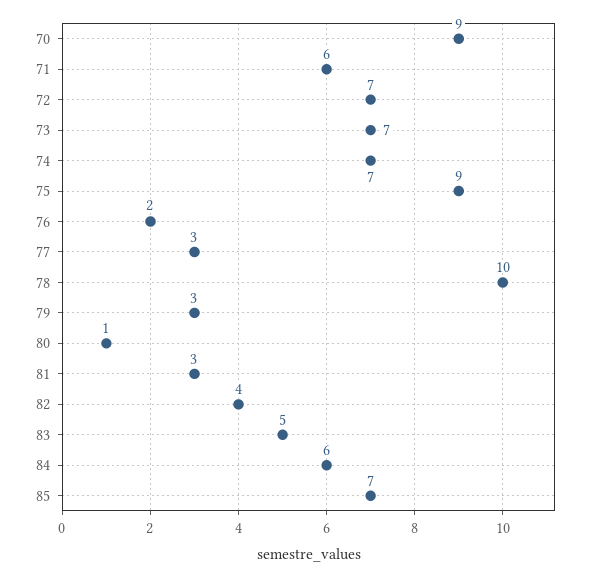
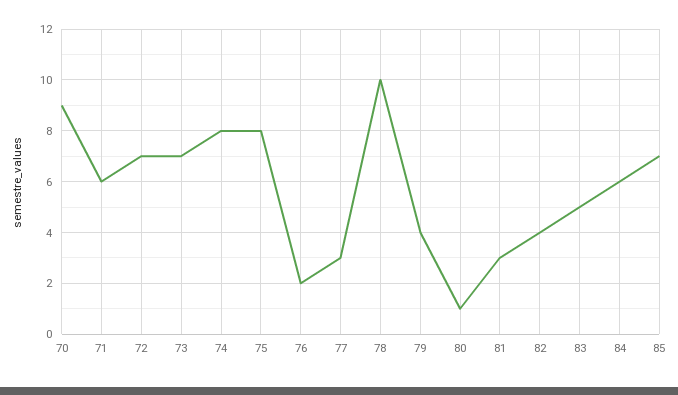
  {
    "70": 9,
    "71": 6,
    "72": 7,
    "73": 7,
-   "74": 7,
+   "74": 8,
-   "75": 9,
+   "75": 8,
    "76": 2,
    "77": 3,
    "78": 10,
-   "79": 3,
+   "79": 4,
    "80": 1,
    "81": 3,
    "82": 4,
    "83": 5,
    "84": 6,
    "85": 7
  }

